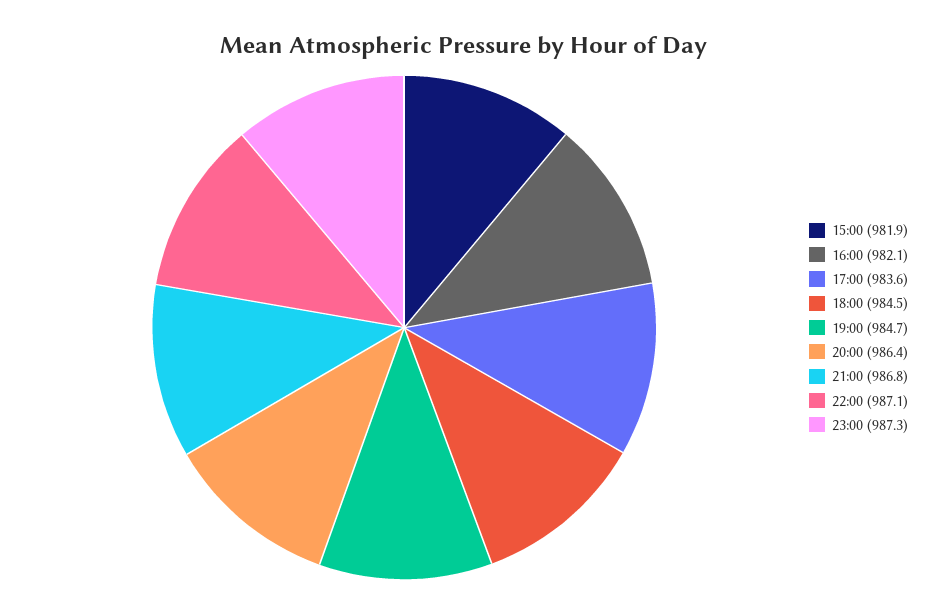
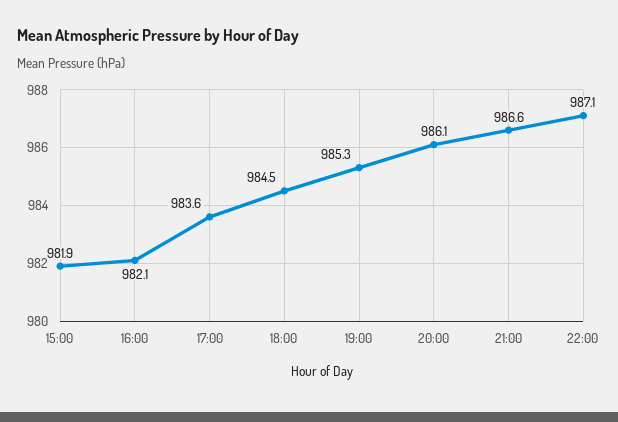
  {
    "15:00": 981.9,
    "16:00": 982.1,
    "17:00": 983.6,
    "18:00": 984.5,
-   "19:00": 984.7,
+   "19:00": 985.3,
-   "20:00": 986.4,
+   "20:00": 986.1,
-   "21:00": 986.8,
+   "21:00": 986.6,
-   "22:00": 987.1,
+   "22:00": 987.1
-   "23:00": 987.3
  }

